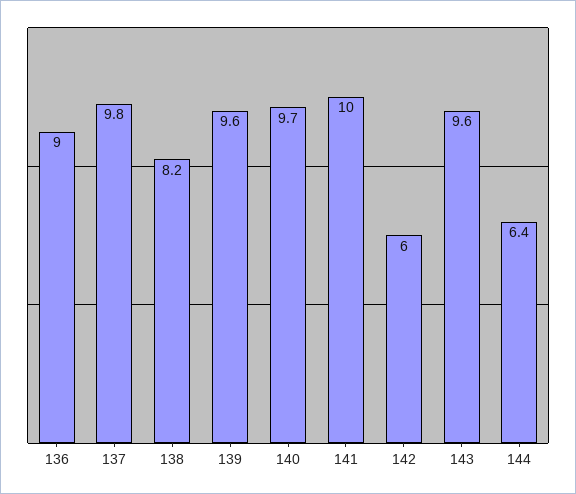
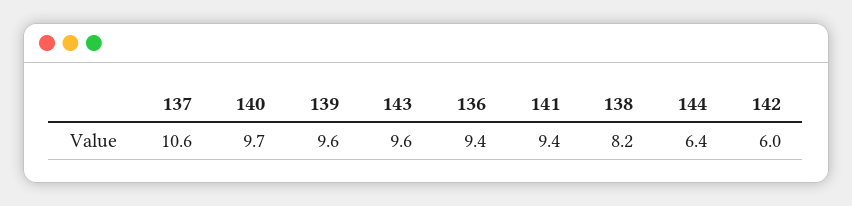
  {
-   "136": 9,
+   "136": 9.4,
-   "137": 9.8,
+   "137": 10.6,
    "138": 8.2,
    "139": 9.6,
    "140": 9.7,
-   "141": 10,
+   "141": 9.4,
    "142": 6,
    "143": 9.6,
    "144": 6.4
  }

